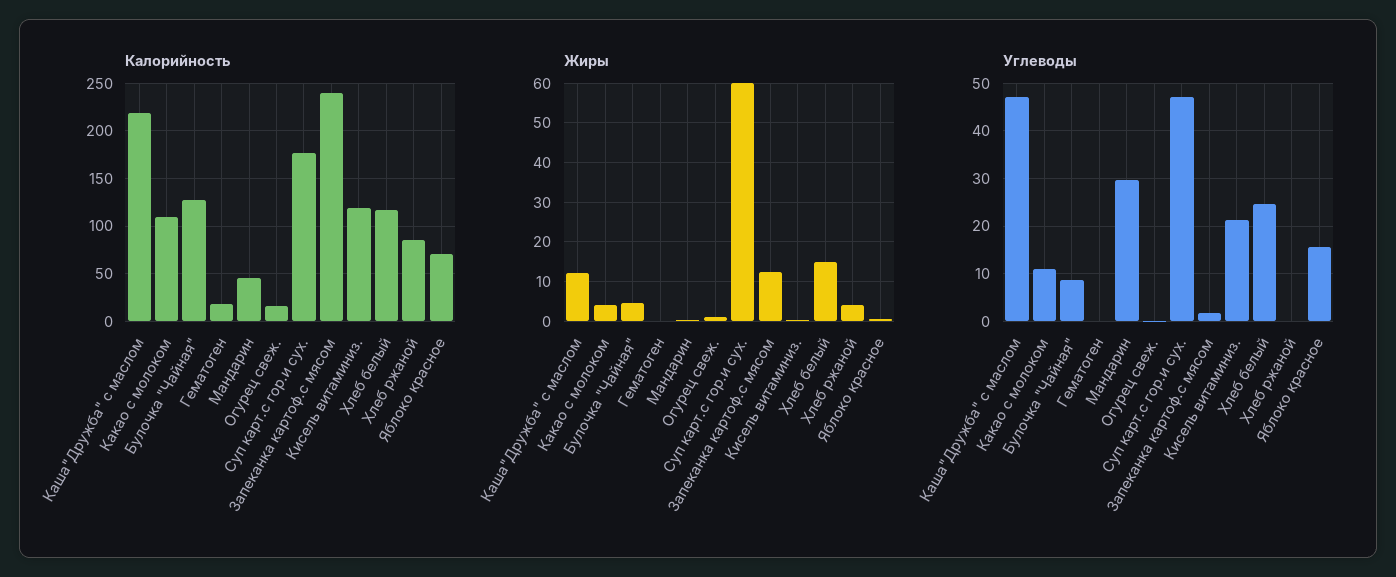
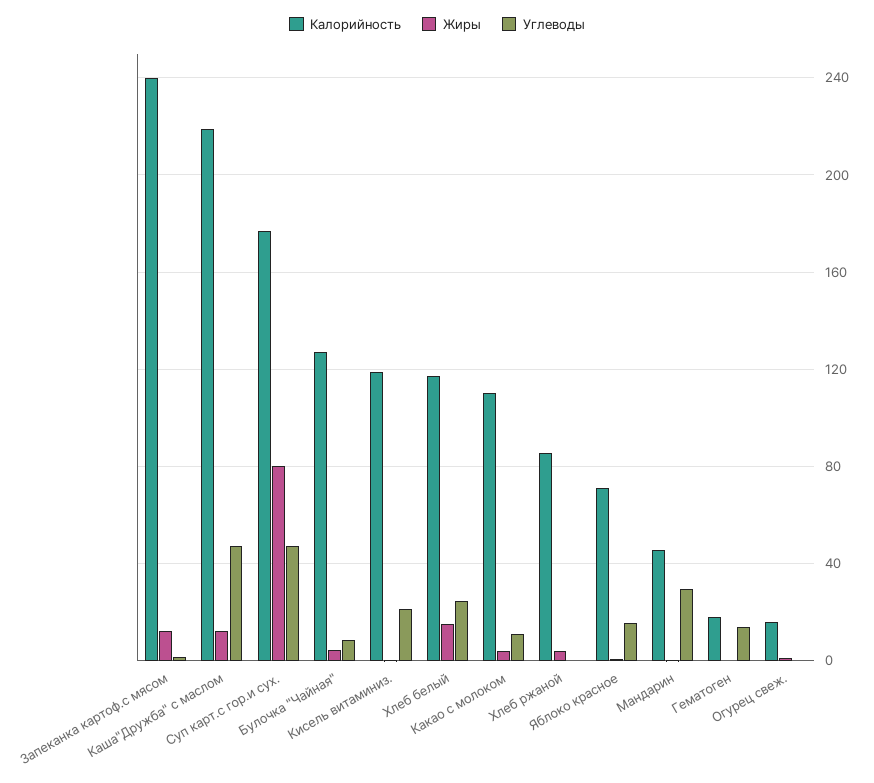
  {
    "Калорийность": {
      "Каша\"Дружба\" с маслом": 220,
      "Какао с молоком": 110,
      "Булочка \"Чайная\"": 125,
      "Гематоген": 20,
      "Мандарин": 45,
      "Огурец свеж.": 15,
      "Суп карт.с гор.и сух.": 175,
      "Запеканка картоф.с мясом": 240,
      "Кисель витаминиз.": 120,
      "Хлеб белый": 115,
      "Хлеб ржаной": 85,
      "Яблоко красное": 70
    },
    "Жиры": {
      "Каша\"Дружба\" с маслом": 12,
      "Какао с молоком": 4,
      "Булочка \"Чайная\"": 4,
      "Гематоген": 0,
      "Мандарин": 0,
      "Огурец свеж.": 2,
-     "Суп карт.с гор.и сух.": 60,
+     "Суп карт.с гор.и сух.": 80,
      "Запеканка картоф.с мясом": 12,
      "Кисель витаминиз.": 0,
      "Хлеб белый": 16,
      "Хлеб ржаной": 4,
      "Яблоко красное": 0
    },
    "Углеводы": {
      "Каша\"Дружба\" с маслом": 48,
      "Какао с молоком": 12,
      "Булочка \"Чайная\"": 8,
-     "Гематоген": 0,
+     "Гематоген": 15,
      "Мандарин": 30,
      "Огурец свеж.": 0,
      "Суп карт.с гор.и сух.": 48,
      "Запеканка картоф.с мясом": 2,
      "Кисель витаминиз.": 22,
      "Хлеб белый": 24,
      "Хлеб ржаной": 0,
      "Яблоко красное": 16
    }
  }

